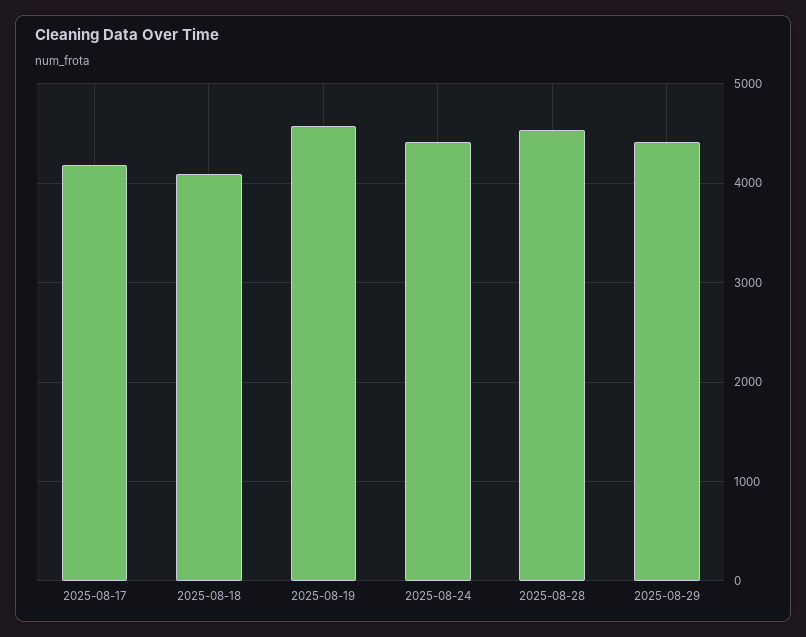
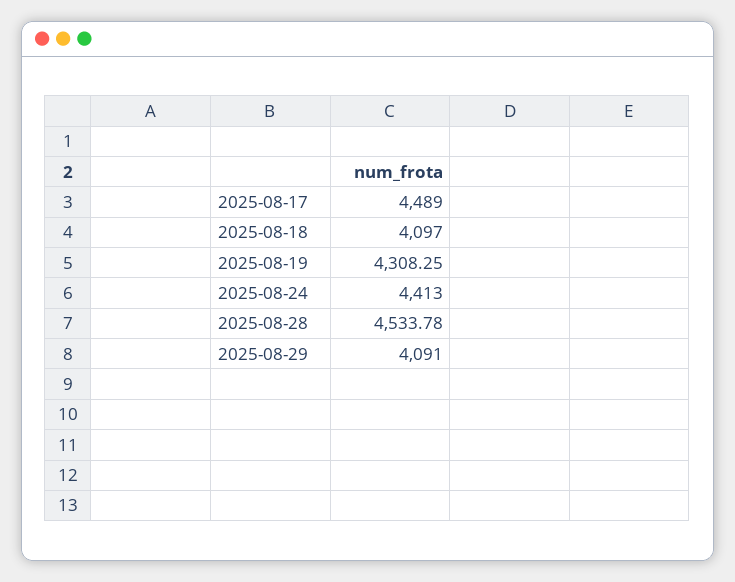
  {
-   "2025-08-17": 4200,
+   "2025-08-17": 4489,
    "2025-08-18": 4097,
-   "2025-08-19": 4600,
+   "2025-08-19": 4308.25,
    "2025-08-24": 4413,
    "2025-08-28": 4533.78,
-   "2025-08-29": 4400
+   "2025-08-29": 4091
  }

